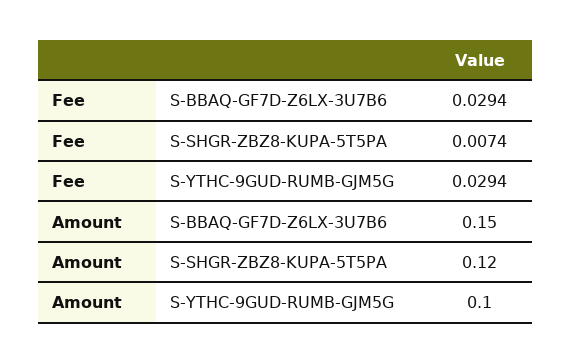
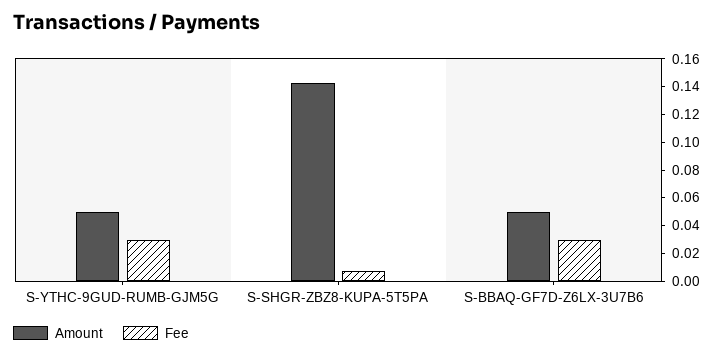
  {
    "Fee": {
      "S-BBAQ-GF7D-Z6LX-3U7B6": 0.0294,
      "S-SHGR-ZBZ8-KUPA-5T5PA": 0.0074,
      "S-YTHC-9GUD-RUMB-GJM5G": 0.0294
    },
    "Amount": {
-     "S-BBAQ-GF7D-Z6LX-3U7B6": 0.15,
+     "S-BBAQ-GF7D-Z6LX-3U7B6": 0.05,
-     "S-SHGR-ZBZ8-KUPA-5T5PA": 0.12,
+     "S-SHGR-ZBZ8-KUPA-5T5PA": 0.14,
-     "S-YTHC-9GUD-RUMB-GJM5G": 0.1
+     "S-YTHC-9GUD-RUMB-GJM5G": 0.05
    }
  }

